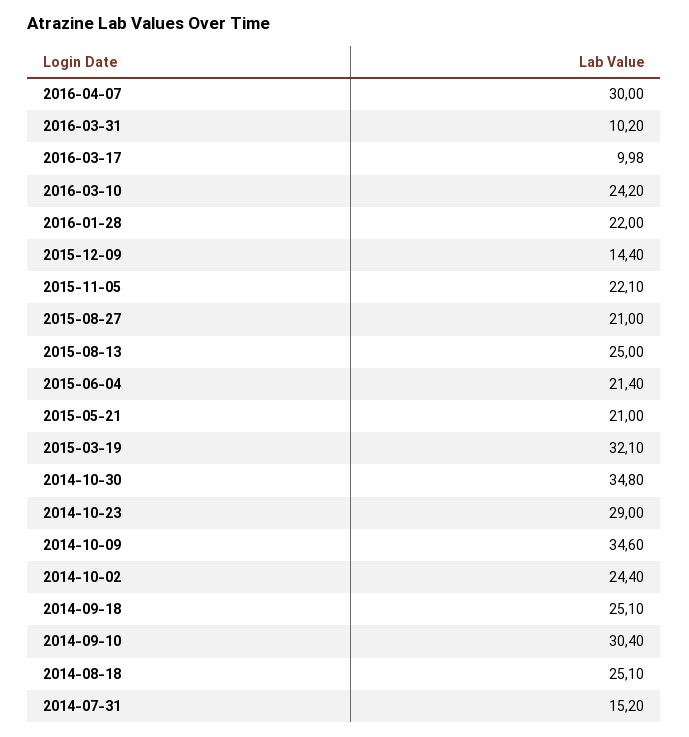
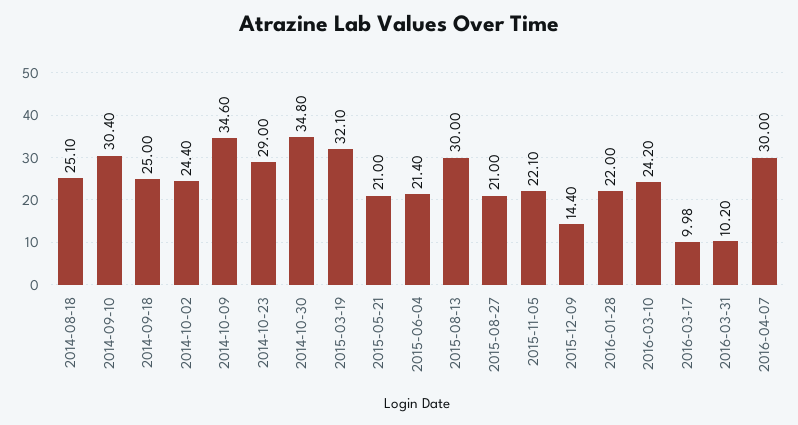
  {
    "2016-04-07": 30,
    "2016-03-31": 10.2,
    "2016-03-17": 9.98,
    "2016-03-10": 24.2,
    "2016-01-28": 22,
    "2015-12-09": 14.4,
    "2015-11-05": 22.1,
    "2015-08-27": 21,
-   "2015-08-13": 25,
+   "2015-08-13": 30,
    "2015-06-04": 21.4,
    "2015-05-21": 21,
    "2015-03-19": 32.1,
    "2014-10-30": 34.8,
    "2014-10-23": 29,
    "2014-10-09": 34.6,
    "2014-10-02": 24.4,
-   "2014-09-18": 25.1,
+   "2014-09-18": 25,
    "2014-09-10": 30.4,
-   "2014-08-18": 25.1,
+   "2014-08-18": 25.1
-   "2014-07-31": 15.2
  }

